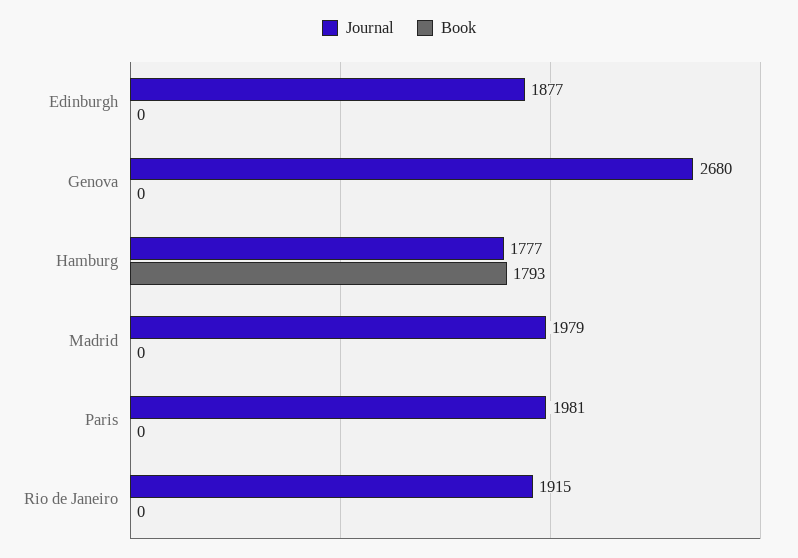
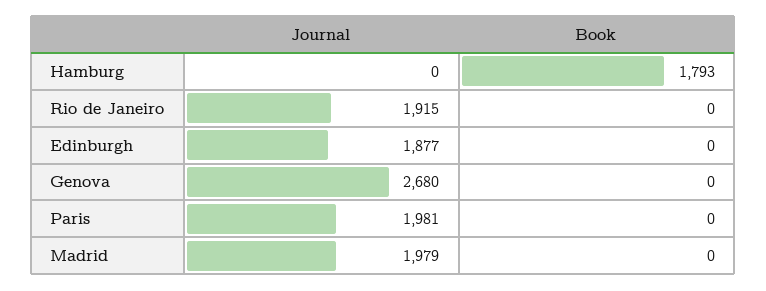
  {
    "Journal": {
      "Edinburgh": 1877,
      "Genova": 2680,
-     "Hamburg": 1777,
+     "Hamburg": 0,
      "Madrid": 1979,
      "Paris": 1981,
      "Rio de Janeiro": 1915
    },
    "Book": {
      "Edinburgh": 0,
      "Genova": 0,
      "Hamburg": 1793,
      "Madrid": 0,
      "Paris": 0,
      "Rio de Janeiro": 0
    }
  }

